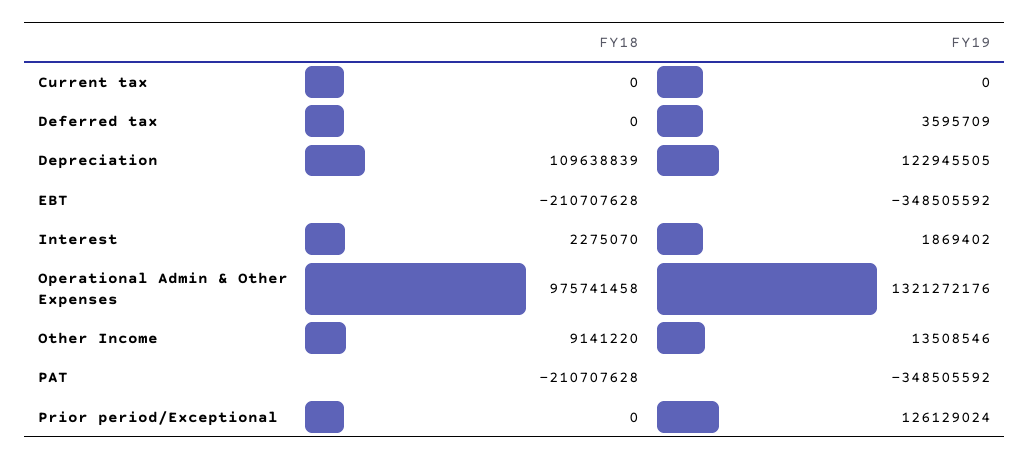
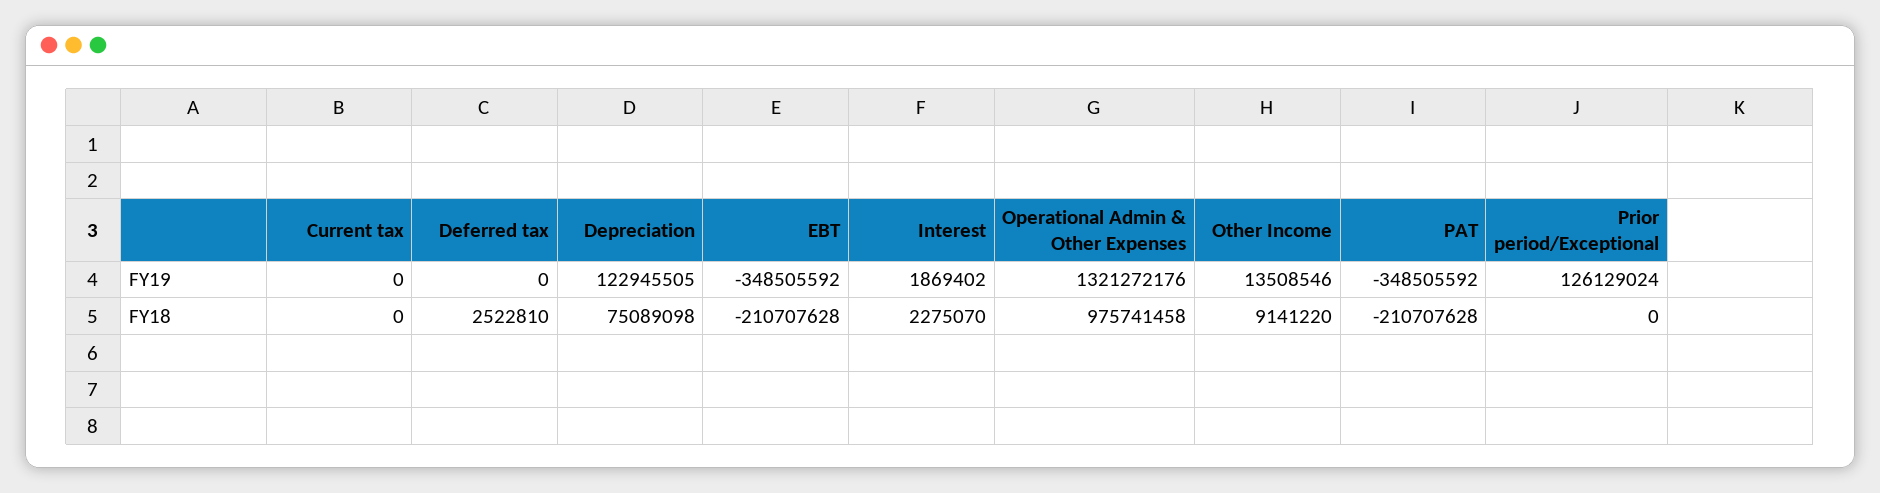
  {
    "FY18": {
      "Current tax": 0,
-     "Deferred tax": 0,
+     "Deferred tax": 2522810,
-     "Depreciation": 109638839,
+     "Depreciation": 75089098,
      "EBT": -210707628,
      "Interest": 2275070,
      "Operational Admin & Other Expenses": 975741458,
      "Other Income": 9141220,
      "PAT": -210707628,
      "Prior period/Exceptional": 0
    },
    "FY19": {
      "Current tax": 0,
-     "Deferred tax": 3595709,
+     "Deferred tax": 0,
      "Depreciation": 122945505,
      "EBT": -348505592,
      "Interest": 1869402,
      "Operational Admin & Other Expenses": 1321272176,
      "Other Income": 13508546,
      "PAT": -348505592,
      "Prior period/Exceptional": 126129024
    }
  }

